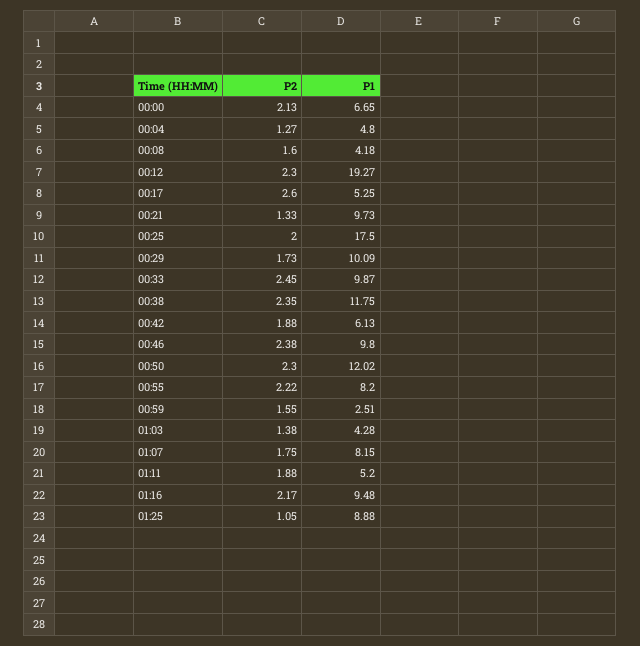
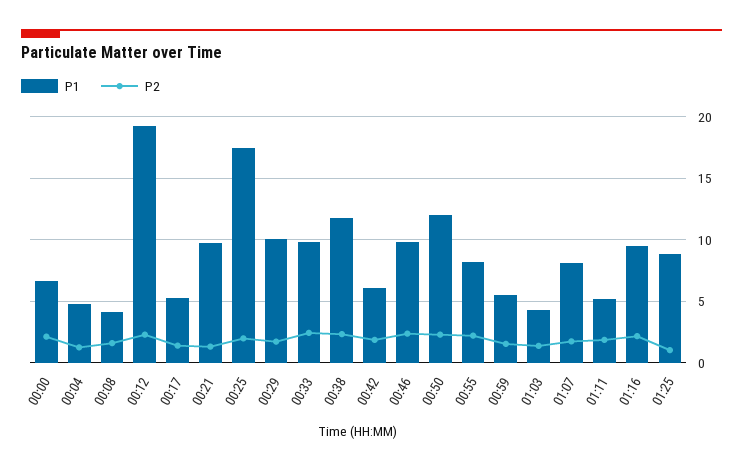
  {
    "P2": {
      "00:00": 2.13,
      "00:04": 1.27,
      "00:08": 1.6,
      "00:12": 2.3,
-     "00:17": 2.6,
+     "00:17": 1.5,
      "00:21": 1.33,
      "00:25": 2,
      "00:29": 1.73,
      "00:33": 2.45,
      "00:38": 2.35,
      "00:42": 1.88,
      "00:46": 2.38,
      "00:50": 2.3,
      "00:55": 2.22,
      "00:59": 1.55,
      "01:03": 1.38,
      "01:07": 1.75,
      "01:11": 1.88,
      "01:16": 2.17,
      "01:25": 1.05
    },
    "P1": {
      "00:00": 6.65,
      "00:04": 4.8,
      "00:08": 4.18,
      "00:12": 19.27,
      "00:17": 5.25,
      "00:21": 9.73,
      "00:25": 17.5,
      "00:29": 10.09,
      "00:33": 9.87,
      "00:38": 11.75,
      "00:42": 6.13,
      "00:46": 9.8,
      "00:50": 12.02,
      "00:55": 8.2,
-     "00:59": 2.51,
+     "00:59": 5.5,
      "01:03": 4.28,
      "01:07": 8.15,
      "01:11": 5.2,
      "01:16": 9.48,
      "01:25": 8.88
    }
  }

